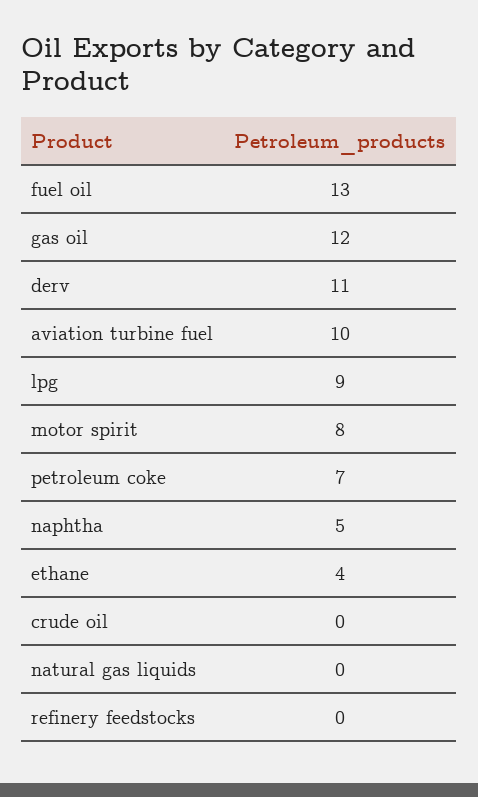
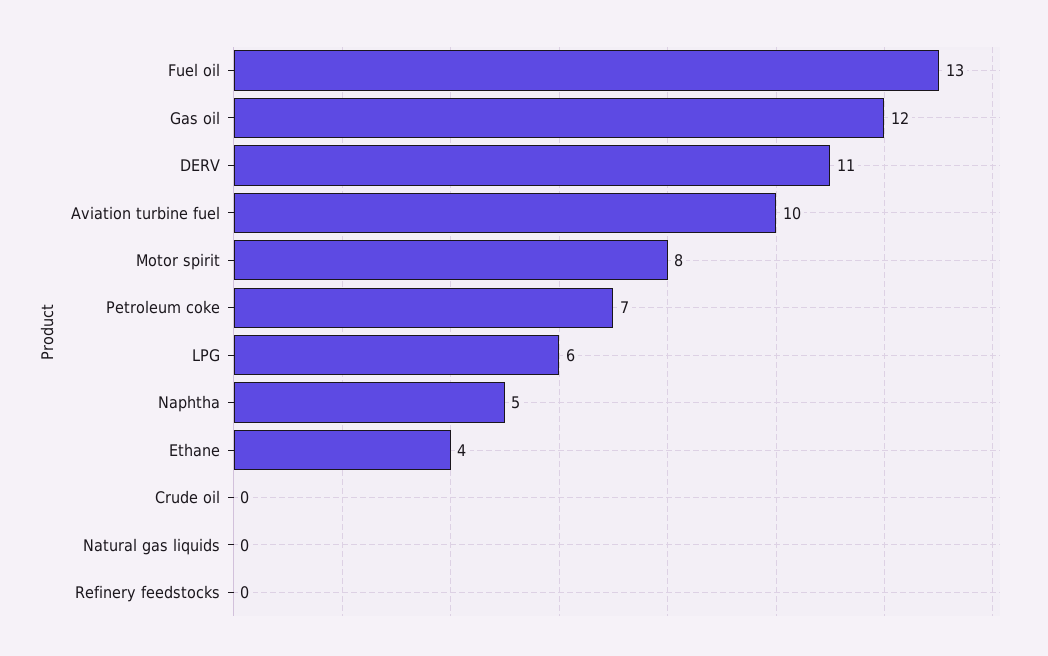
  {
    "fuel oil": 13,
    "gas oil": 12,
    "derv": 11,
    "aviation turbine fuel": 10,
-   "lpg": 9,
+   "lpg": 6,
    "motor spirit": 8,
    "petroleum coke": 7,
    "naphtha": 5,
    "ethane": 4,
    "crude oil": 0,
    "natural gas liquids": 0,
    "refinery feedstocks": 0
  }

